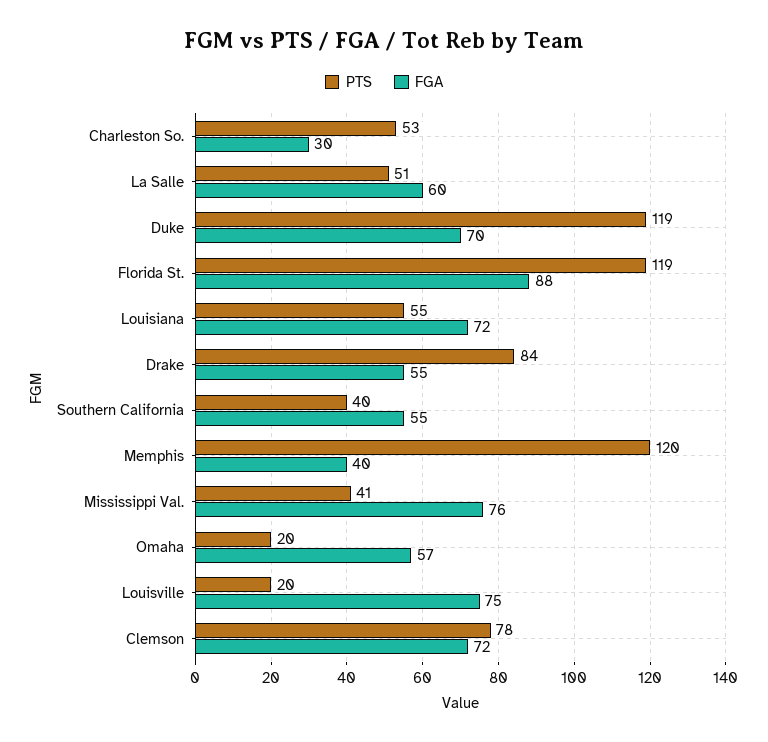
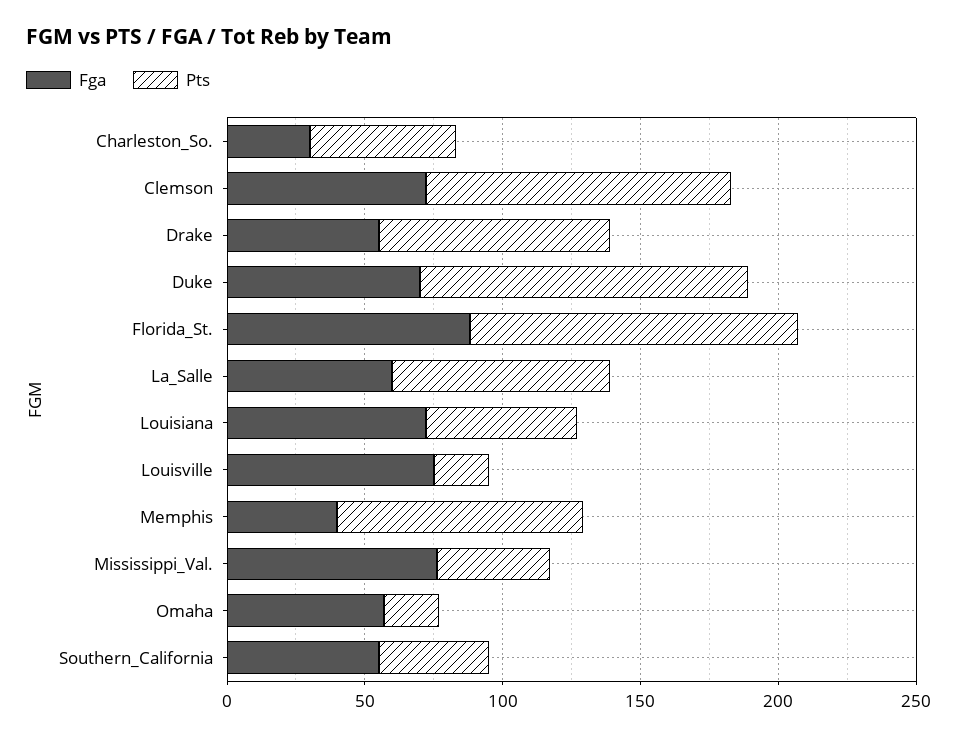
  {
    "PTS": {
      "Charleston So.": 53,
-     "La Salle": 51,
+     "La Salle": 80,
      "Duke": 119,
      "Florida St.": 119,
      "Louisiana": 55,
      "Drake": 84,
      "Southern California": 40,
-     "Memphis": 120,
+     "Memphis": 90,
      "Mississippi Val.": 41,
      "Omaha": 20,
      "Louisville": 20,
-     "Clemson": 78
+     "Clemson": 110
    },
    "FGA": {
      "Charleston So.": 30,
      "La Salle": 60,
      "Duke": 70,
      "Florida St.": 88,
      "Louisiana": 72,
      "Drake": 55,
      "Southern California": 55,
      "Memphis": 40,
      "Mississippi Val.": 76,
      "Omaha": 57,
      "Louisville": 75,
      "Clemson": 72
    }
  }

